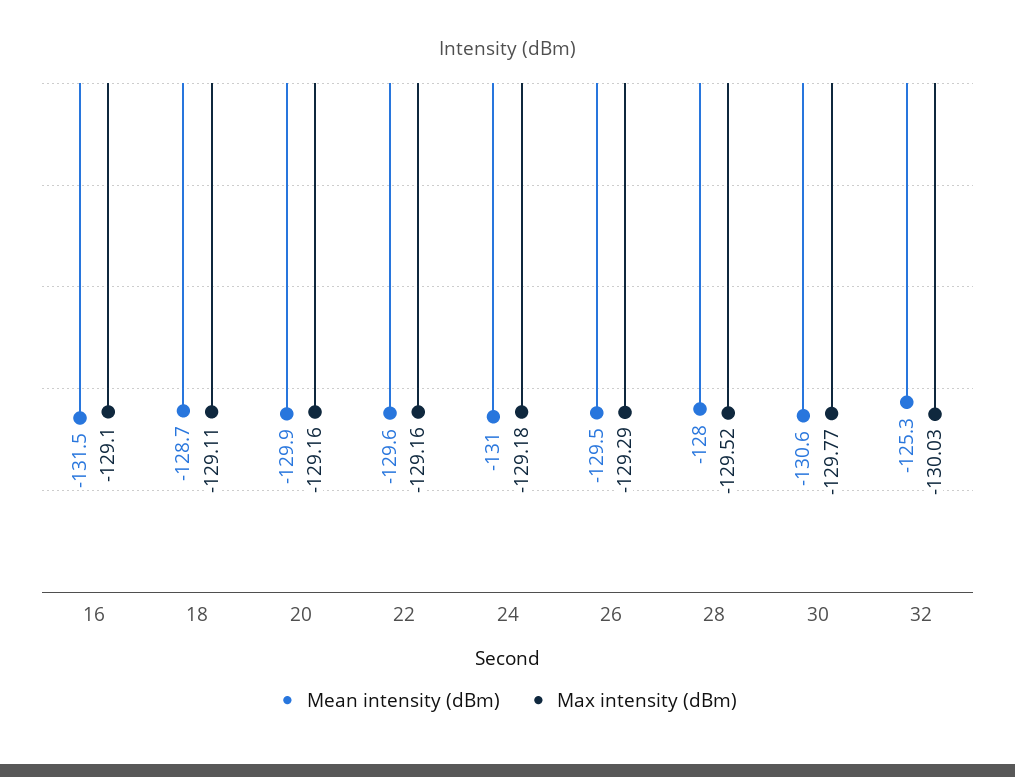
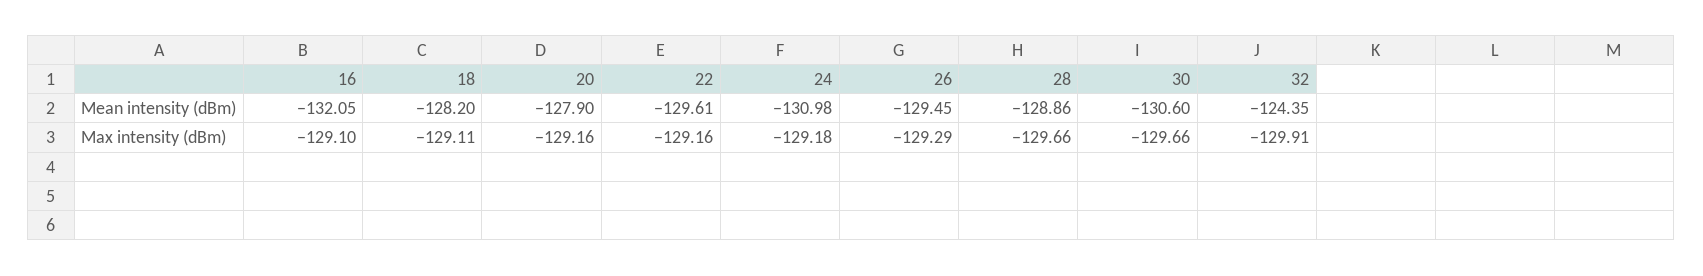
  {
    "Mean intensity (dBm)": {
-     "16": -131.5,
+     "16": -132.05,
-     "18": -128.7,
+     "18": -128.2,
-     "20": -129.9,
+     "20": -127.9,
      "22": -129.61,
      "24": -130.98,
      "26": -129.45,
-     "28": -128,
+     "28": -128.86,
      "30": -130.6,
-     "32": -125.3
+     "32": -124.35
    },
    "Max intensity (dBm)": {
      "16": -129.1,
      "18": -129.11,
      "20": -129.16,
      "22": -129.16,
      "24": -129.18,
      "26": -129.29,
-     "28": -129.52,
+     "28": -129.66,
-     "30": -129.77,
+     "30": -129.66,
-     "32": -130.03
+     "32": -129.91
    }
  }

